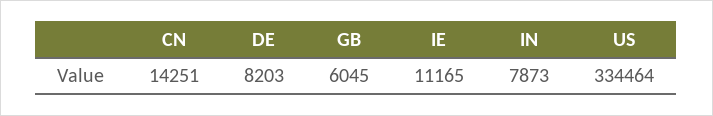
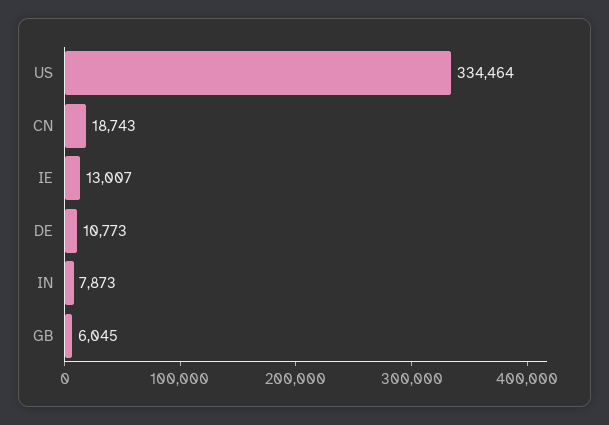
  {
-   "CN": 14251,
+   "CN": 18743,
-   "DE": 8203,
+   "DE": 10773,
    "GB": 6045,
-   "IE": 11165,
+   "IE": 13007,
    "IN": 7873,
    "US": 334464
  }

